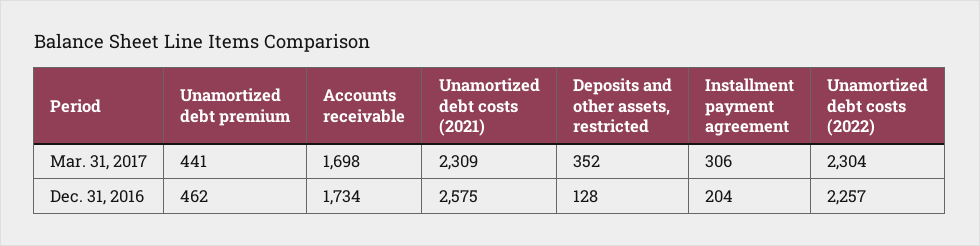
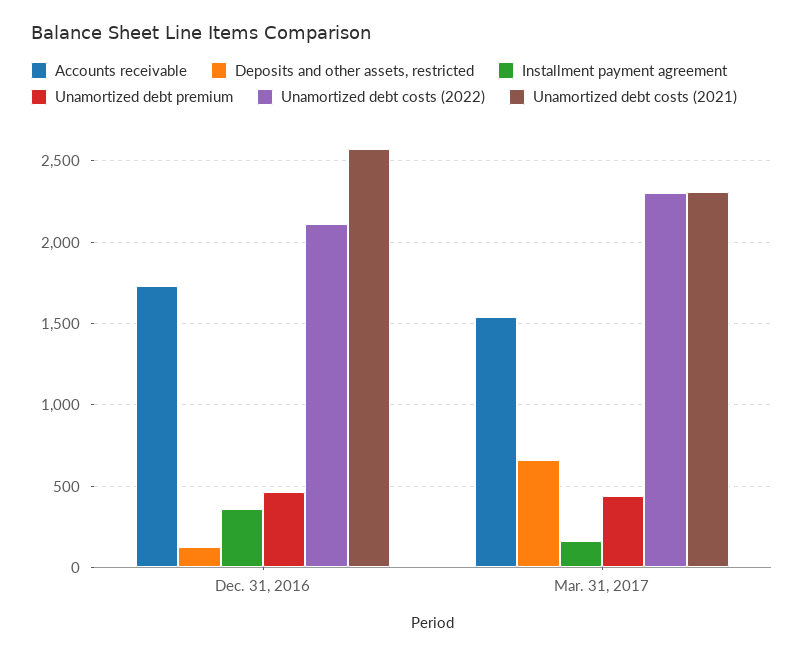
  {
    "Unamortized debt premium": {
      "Mar. 31, 2017": 441,
      "Dec. 31, 2016": 462
    },
    "Accounts receivable": {
-     "Mar. 31, 2017": 1698,
+     "Mar. 31, 2017": 1550,
      "Dec. 31, 2016": 1734
    },
    "Unamortized debt costs (2021)": {
      "Mar. 31, 2017": 2309,
      "Dec. 31, 2016": 2575
    },
    "Deposits and other assets, restricted": {
-     "Mar. 31, 2017": 352,
+     "Mar. 31, 2017": 650,
      "Dec. 31, 2016": 128
    },
    "Installment payment agreement": {
-     "Mar. 31, 2017": 306,
+     "Mar. 31, 2017": 150,
-     "Dec. 31, 2016": 204
+     "Dec. 31, 2016": 350
    },
    "Unamortized debt costs (2022)": {
      "Mar. 31, 2017": 2304,
-     "Dec. 31, 2016": 2257
+     "Dec. 31, 2016": 2100
    }
  }

